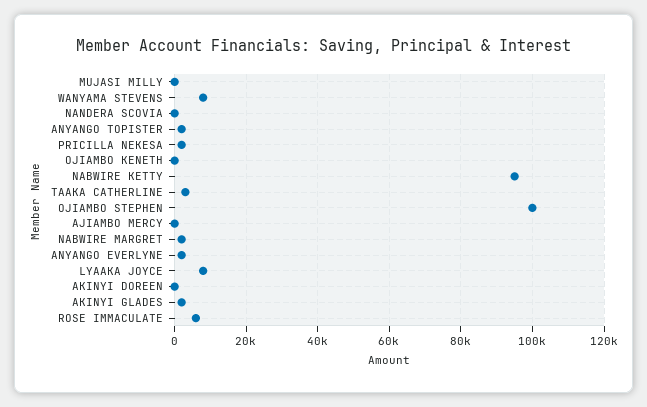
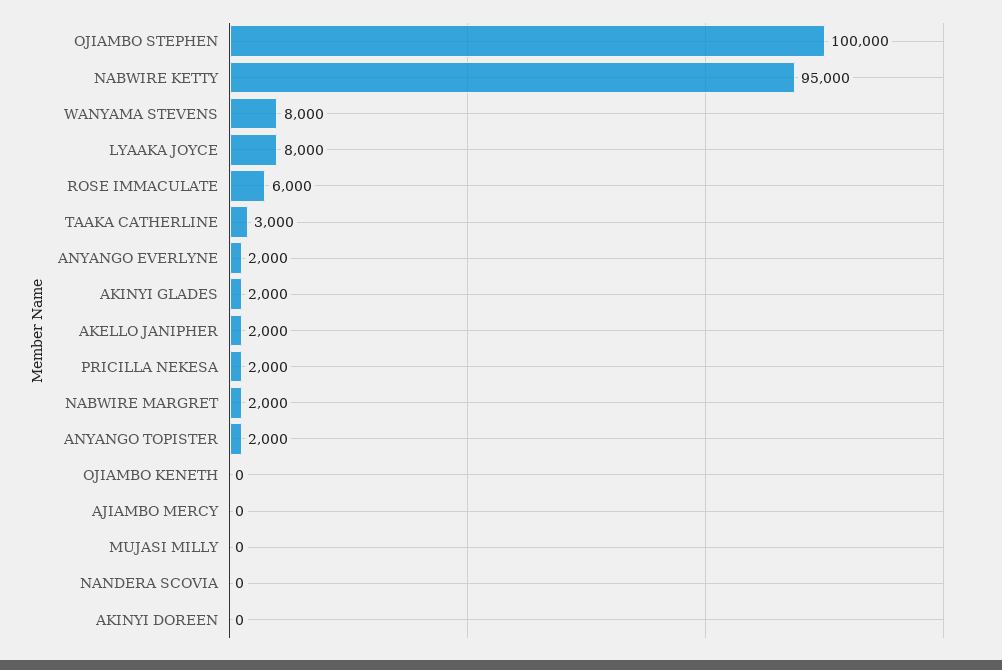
  {
    "MUJASI MILLY": 0,
    "WANYAMA STEVENS": 8000,
    "NANDERA SCOVIA": 0,
    "ANYANGO TOPISTER": 2000,
    "PRICILLA NEKESA": 2000,
    "OJIAMBO KENETH": 0,
    "NABWIRE KETTY": 95000,
    "TAAKA CATHERLINE": 3000,
    "OJIAMBO STEPHEN": 100000,
    "AJIAMBO MERCY": 0,
    "NABWIRE MARGRET": 2000,
    "ANYANGO EVERLYNE": 2000,
    "LYAAKA JOYCE": 8000,
    "AKINYI DOREEN": 0,
    "AKINYI GLADES": 2000,
-   "ROSE IMMACULATE": 6000
+   "ROSE IMMACULATE": 6000,
+   "AKELLO JANIPHER": 2000
  }

